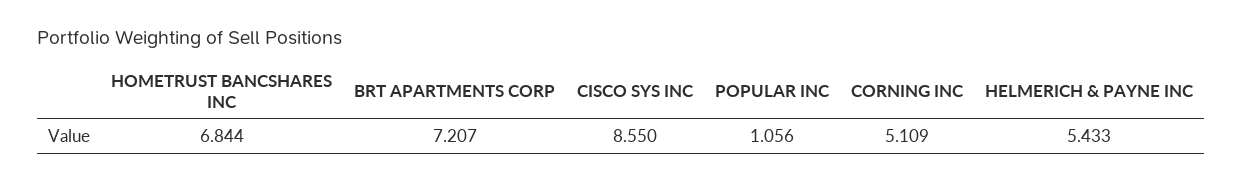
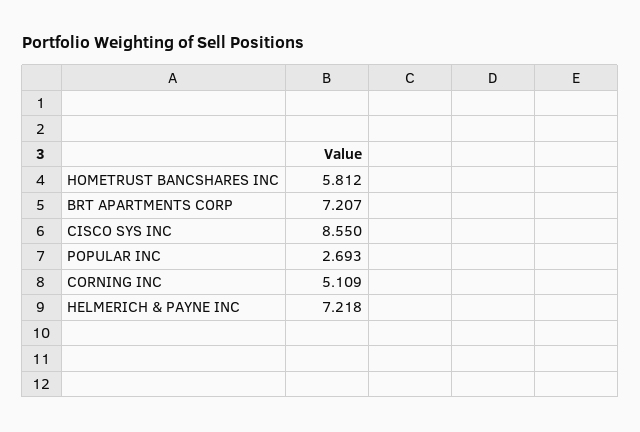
  {
-   "HOMETRUST BANCSHARES INC": 6.844,
+   "HOMETRUST BANCSHARES INC": 5.812,
    "BRT APARTMENTS CORP": 7.207,
    "CISCO SYS INC": 8.55,
-   "POPULAR INC": 1.056,
+   "POPULAR INC": 2.693,
    "CORNING INC": 5.109,
-   "HELMERICH & PAYNE INC": 5.433
+   "HELMERICH & PAYNE INC": 7.218
  }

